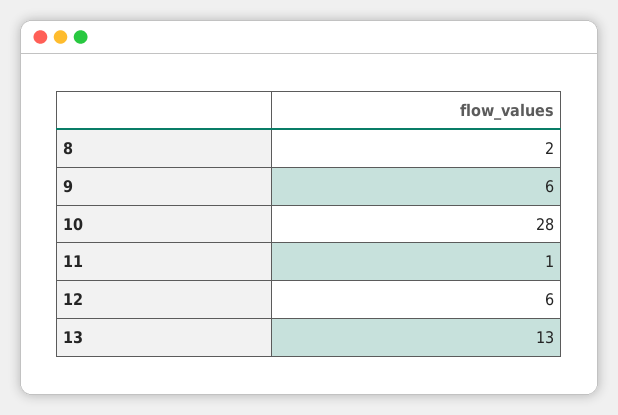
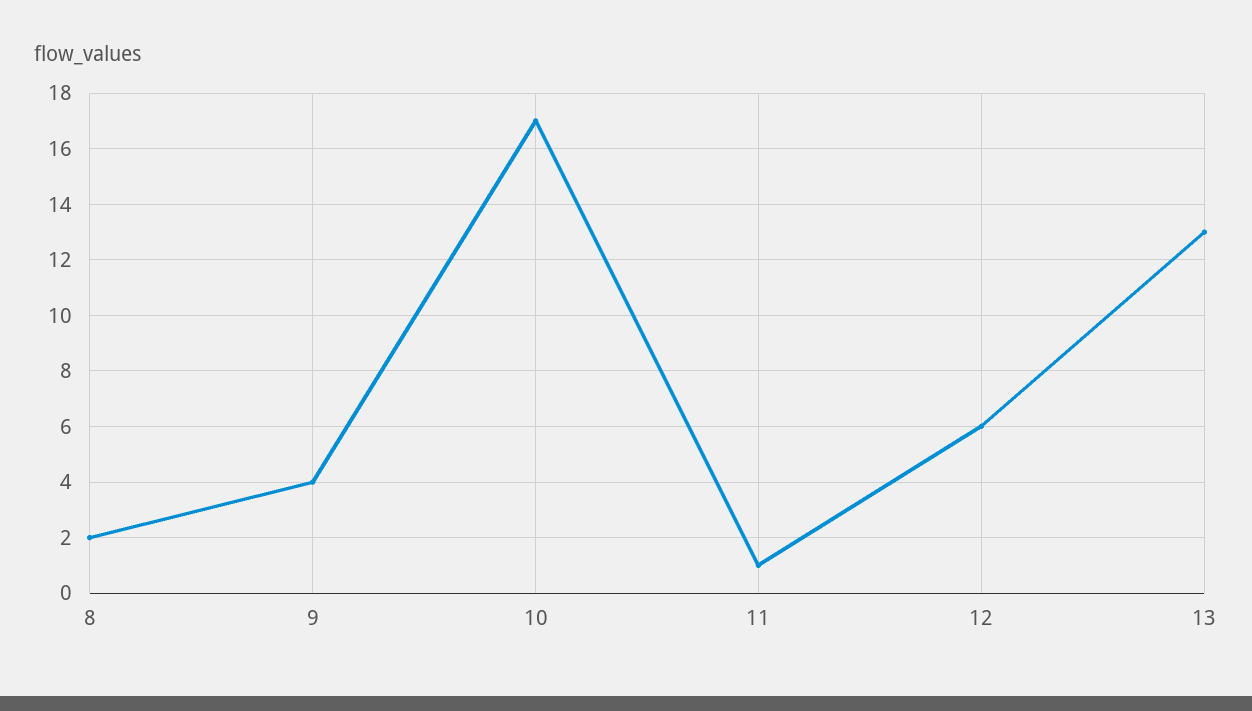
  {
    "8": 2,
-   "9": 6,
+   "9": 4,
-   "10": 28,
+   "10": 17,
    "11": 1,
    "12": 6,
    "13": 13
  }

